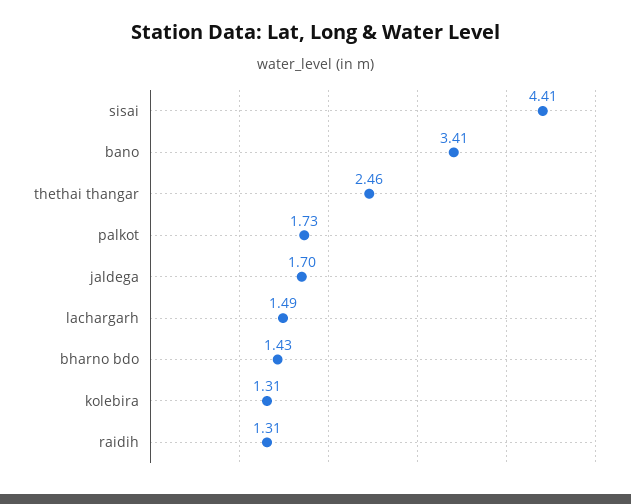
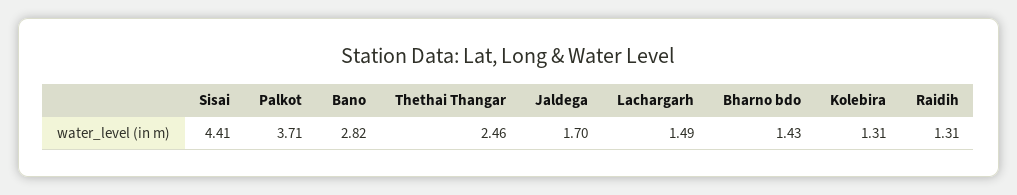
  {
    "sisai": 4.41,
-   "bano": 3.41,
+   "bano": 2.82,
    "thethai thangar": 2.46,
-   "palkot": 1.73,
+   "palkot": 3.71,
    "jaldega": 1.7,
    "lachargarh": 1.49,
    "bharno bdo": 1.43,
    "kolebira": 1.31,
    "raidih": 1.31
  }

